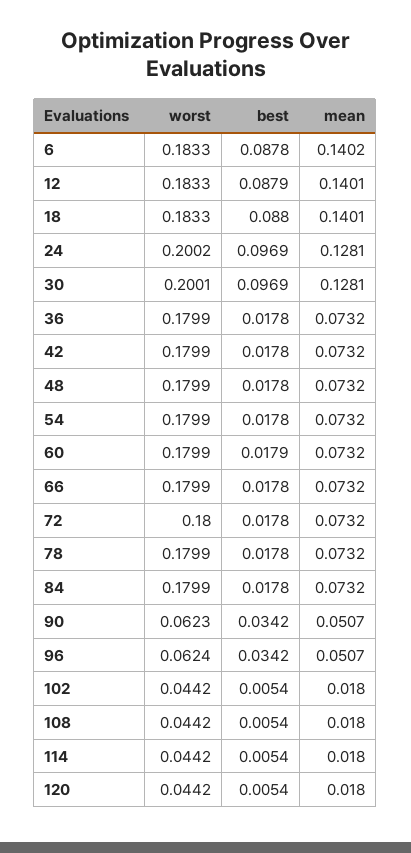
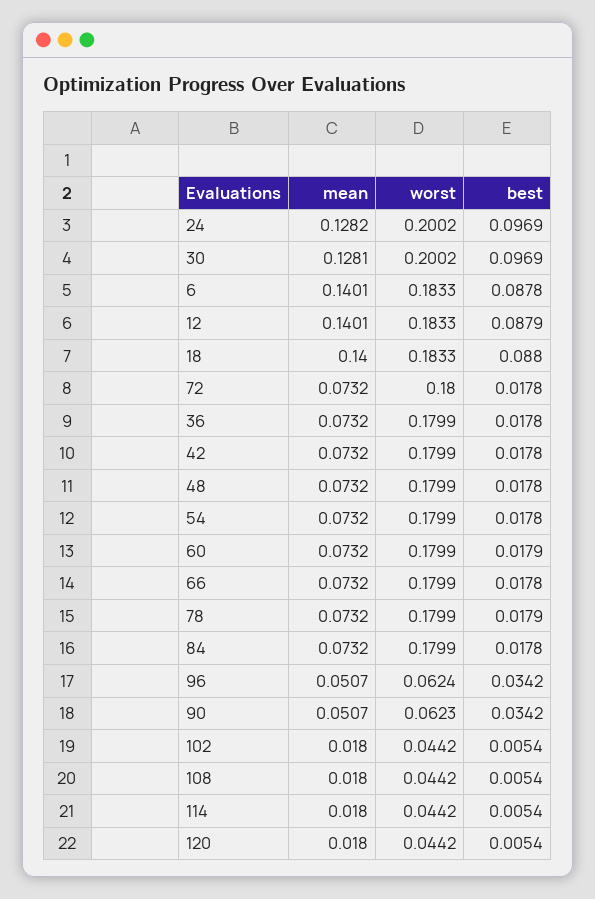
  {
    "worst": {
      "6": 0.1833,
      "12": 0.1833,
      "18": 0.1833,
      "24": 0.2002,
-     "30": 0.2001,
+     "30": 0.2002,
      "36": 0.1799,
      "42": 0.1799,
      "48": 0.1799,
      "54": 0.1799,
      "60": 0.1799,
      "66": 0.1799,
      "72": 0.18,
      "78": 0.1799,
      "84": 0.1799,
      "90": 0.0623,
      "96": 0.0624,
      "102": 0.0442,
      "108": 0.0442,
      "114": 0.0442,
      "120": 0.0442
    },
    "best": {
      "6": 0.0878,
      "12": 0.0879,
      "18": 0.088,
      "24": 0.0969,
      "30": 0.0969,
      "36": 0.0178,
      "42": 0.0178,
      "48": 0.0178,
      "54": 0.0178,
      "60": 0.0179,
      "66": 0.0178,
      "72": 0.0178,
-     "78": 0.0178,
+     "78": 0.0179,
      "84": 0.0178,
      "90": 0.0342,
      "96": 0.0342,
      "102": 0.0054,
      "108": 0.0054,
      "114": 0.0054,
      "120": 0.0054
    },
    "mean": {
-     "6": 0.1402,
+     "6": 0.1401,
      "12": 0.1401,
-     "18": 0.1401,
+     "18": 0.14,
-     "24": 0.1281,
+     "24": 0.1282,
      "30": 0.1281,
      "36": 0.0732,
      "42": 0.0732,
      "48": 0.0732,
      "54": 0.0732,
      "60": 0.0732,
      "66": 0.0732,
      "72": 0.0732,
      "78": 0.0732,
      "84": 0.0732,
      "90": 0.0507,
      "96": 0.0507,
      "102": 0.018,
      "108": 0.018,
      "114": 0.018,
      "120": 0.018
    }
  }

